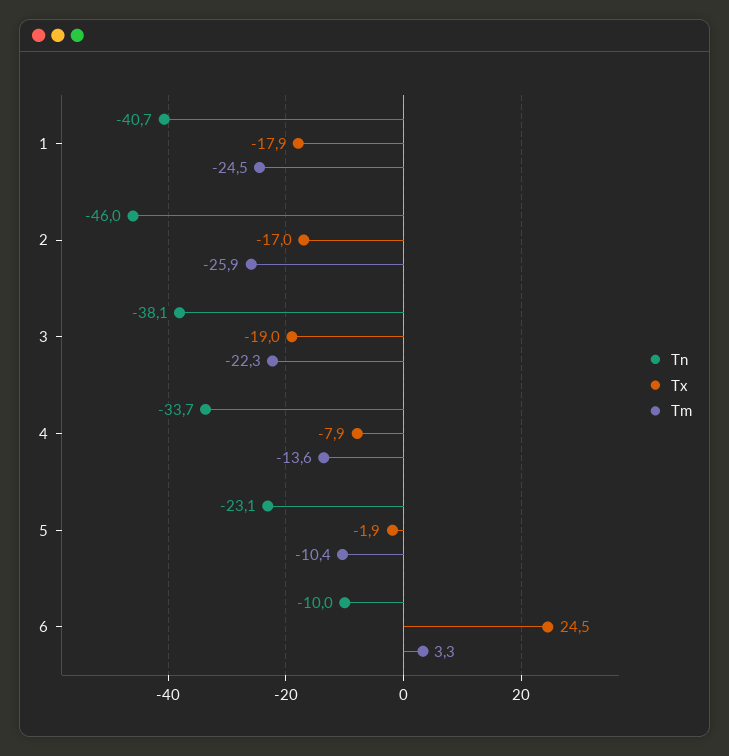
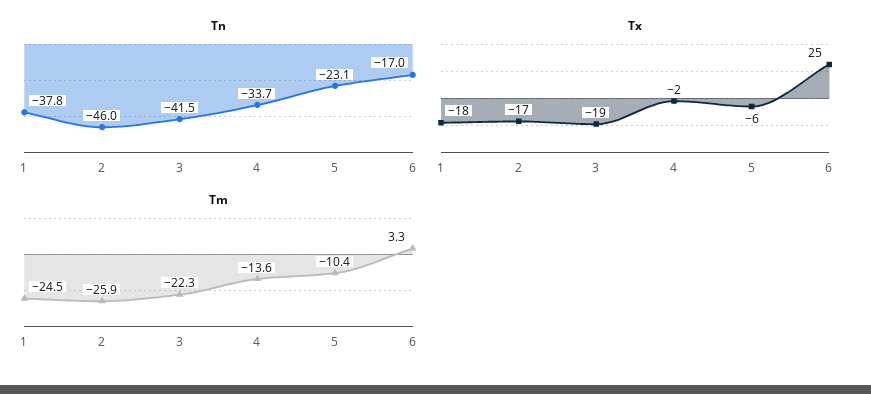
  {
    "Tn": {
-     "1": -40.7,
+     "1": -37.8,
      "2": -46,
-     "3": -38.1,
+     "3": -41.5,
      "4": -33.7,
      "5": -23.1,
-     "6": -10
+     "6": -17
    },
    "Tx": {
      "1": -17.9,
      "2": -17,
      "3": -19,
-     "4": -7.9,
+     "4": -2,
-     "5": -1.9,
+     "5": -6,
      "6": 24.5
    },
    "Tm": {
      "1": -24.5,
      "2": -25.9,
      "3": -22.3,
      "4": -13.6,
      "5": -10.4,
      "6": 3.3
    }
  }

